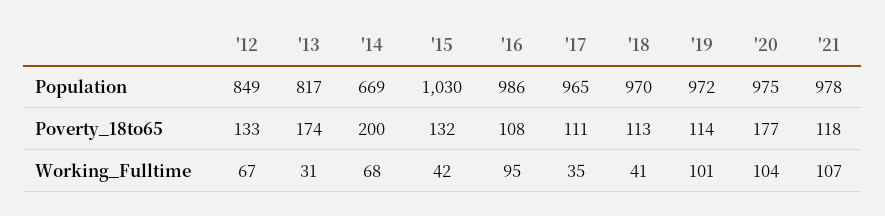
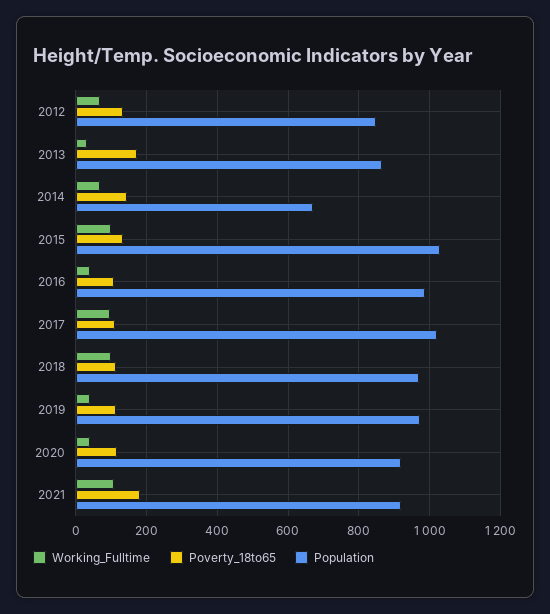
  {
    "Population": {
      "'12": 849,
-     "'13": 817,
+     "'13": 860,
      "'14": 669,
      "'15": 1030,
      "'16": 986,
-     "'17": 965,
+     "'17": 1020,
      "'18": 970,
      "'19": 972,
-     "'20": 975,
+     "'20": 920,
-     "'21": 978
+     "'21": 920
    },
    "Poverty_18to65": {
      "'12": 133,
      "'13": 174,
-     "'14": 200,
+     "'14": 140,
      "'15": 132,
      "'16": 108,
      "'17": 111,
      "'18": 113,
      "'19": 114,
-     "'20": 177,
+     "'20": 120,
-     "'21": 118
+     "'21": 180
    },
    "Working_Fulltime": {
      "'12": 67,
      "'13": 31,
      "'14": 68,
-     "'15": 42,
+     "'15": 100,
-     "'16": 95,
+     "'16": 40,
-     "'17": 35,
+     "'17": 100,
-     "'18": 41,
+     "'18": 100,
-     "'19": 101,
+     "'19": 40,
-     "'20": 104,
+     "'20": 40,
      "'21": 107
    }
  }

